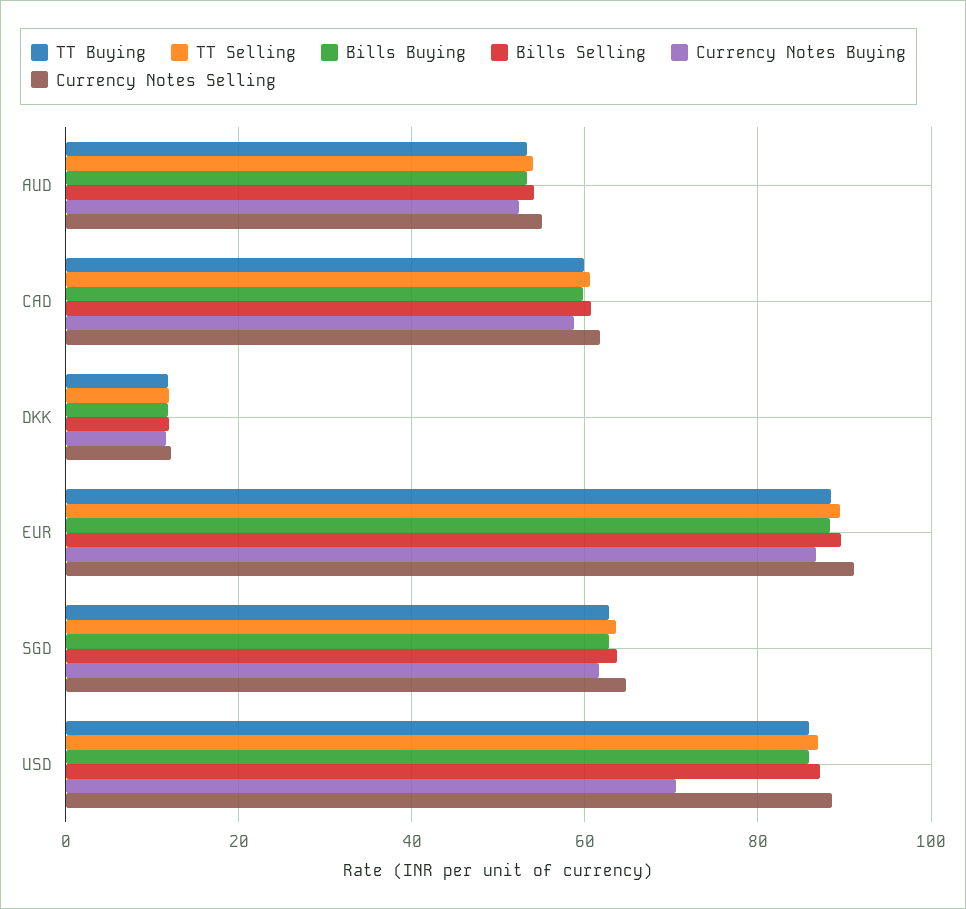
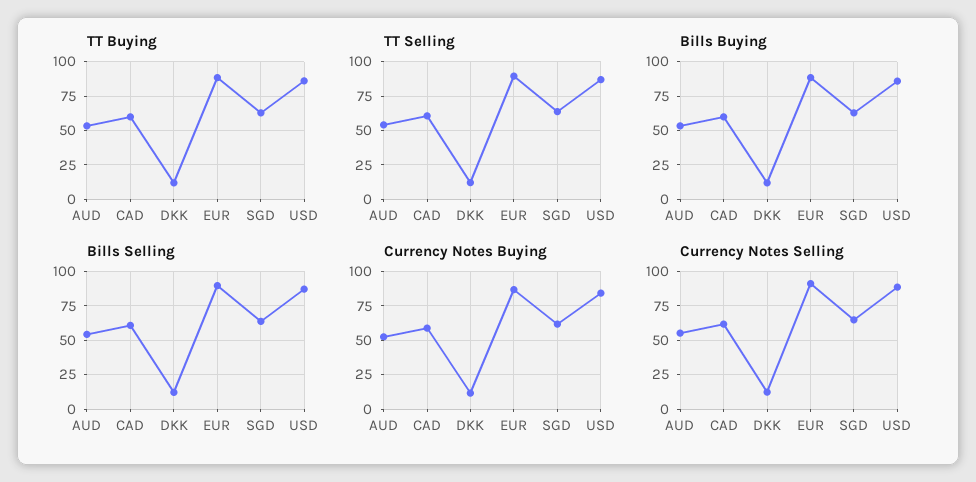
  {
    "TT Buying": {
      "AUD": 54,
      "CAD": 60,
      "DKK": 12,
      "EUR": 88,
      "SGD": 62,
      "USD": 86
    },
    "TT Selling": {
      "AUD": 54,
      "CAD": 60,
      "DKK": 12,
      "EUR": 90,
      "SGD": 64,
      "USD": 86
    },
    "Bills Buying": {
      "AUD": 54,
      "CAD": 60,
      "DKK": 12,
      "EUR": 88,
      "SGD": 62,
      "USD": 86
    },
    "Bills Selling": {
      "AUD": 54,
      "CAD": 60,
      "DKK": 12,
      "EUR": 90,
      "SGD": 64,
      "USD": 88
    },
    "Currency Notes Buying": {
      "AUD": 52,
      "CAD": 58,
      "DKK": 12,
      "EUR": 86,
      "SGD": 62,
-     "USD": 70
+     "USD": 85
    },
    "Currency Notes Selling": {
      "AUD": 56,
      "CAD": 62,
      "DKK": 12,
      "EUR": 92,
      "SGD": 64,
      "USD": 88
    }
  }

